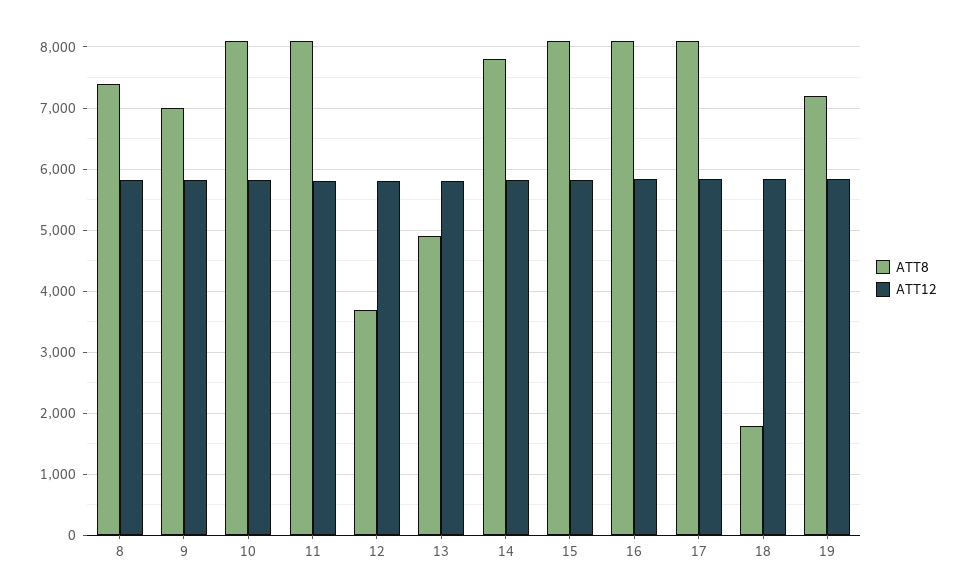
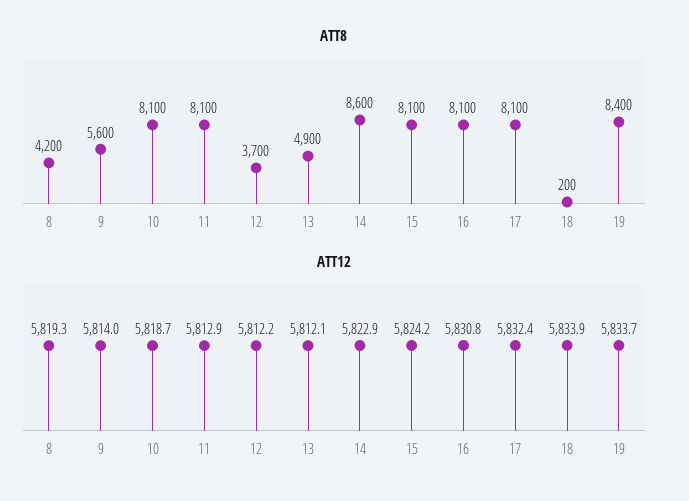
  {
    "ATT8": {
-     "8": 7400,
+     "8": 4200,
-     "9": 7000,
+     "9": 5600,
      "10": 8100,
      "11": 8100,
      "12": 3700,
      "13": 4900,
-     "14": 7800,
+     "14": 8600,
      "15": 8100,
      "16": 8100,
      "17": 8100,
-     "18": 1800,
+     "18": 200,
-     "19": 7200
+     "19": 8400
    },
    "ATT12": {
      "8": 5819.3,
      "9": 5814,
      "10": 5818.7,
      "11": 5812.9,
      "12": 5812.2,
      "13": 5812.1,
      "14": 5822.9,
      "15": 5824.2,
      "16": 5830.8,
      "17": 5832.4,
      "18": 5833.9,
      "19": 5833.7
    }
  }

